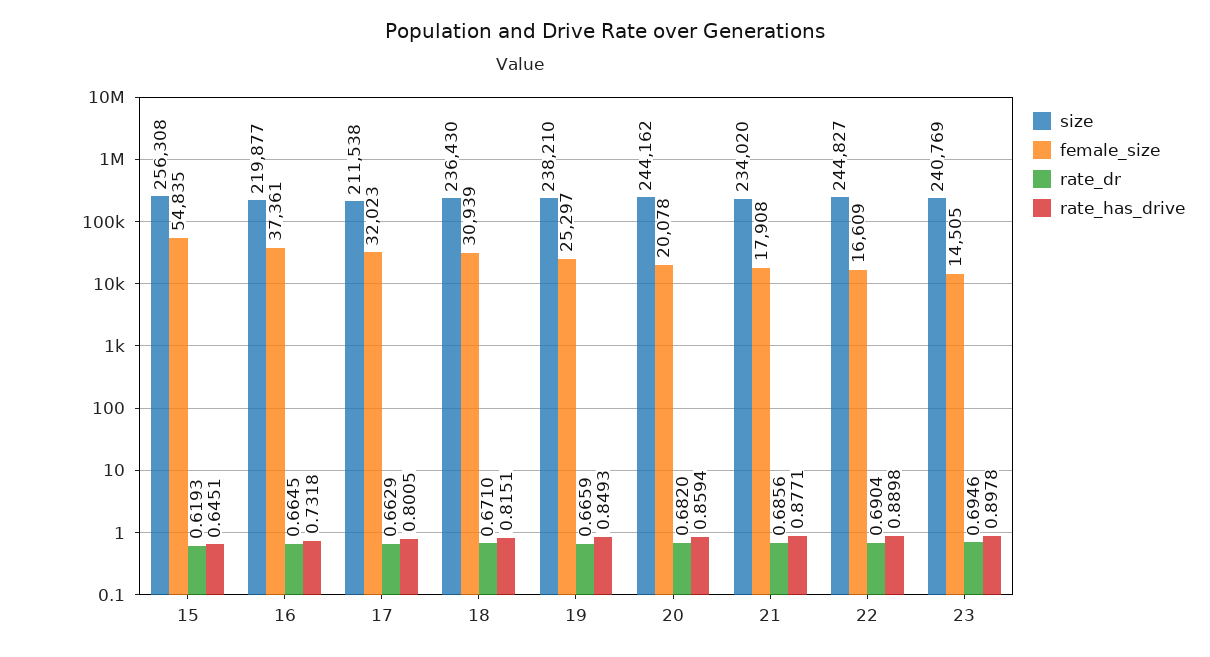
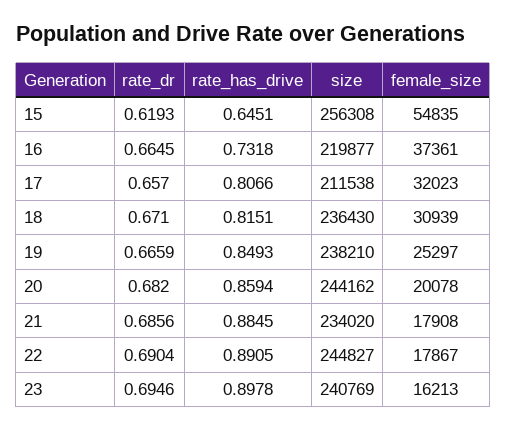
  {
    "size": {
      "15": 256308,
      "16": 219877,
      "17": 211538,
      "18": 236430,
      "19": 238210,
      "20": 244162,
      "21": 234020,
      "22": 244827,
      "23": 240769
    },
    "female_size": {
      "15": 54835,
      "16": 37361,
      "17": 32023,
      "18": 30939,
      "19": 25297,
      "20": 20078,
      "21": 17908,
-     "22": 16609,
+     "22": 17867,
-     "23": 14505
+     "23": 16213
    },
    "rate_dr": {
      "15": 0.6193,
      "16": 0.6645,
-     "17": 0.6629,
+     "17": 0.657,
      "18": 0.671,
      "19": 0.6659,
      "20": 0.682,
      "21": 0.6856,
      "22": 0.6904,
      "23": 0.6946
    },
    "rate_has_drive": {
      "15": 0.6451,
      "16": 0.7318,
-     "17": 0.8005,
+     "17": 0.8066,
      "18": 0.8151,
      "19": 0.8493,
      "20": 0.8594,
-     "21": 0.8771,
+     "21": 0.8845,
-     "22": 0.8898,
+     "22": 0.8905,
      "23": 0.8978
    }
  }

